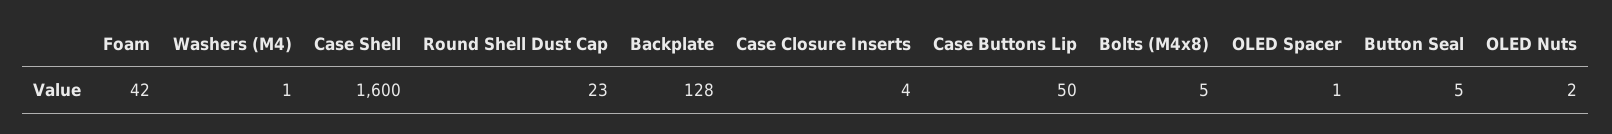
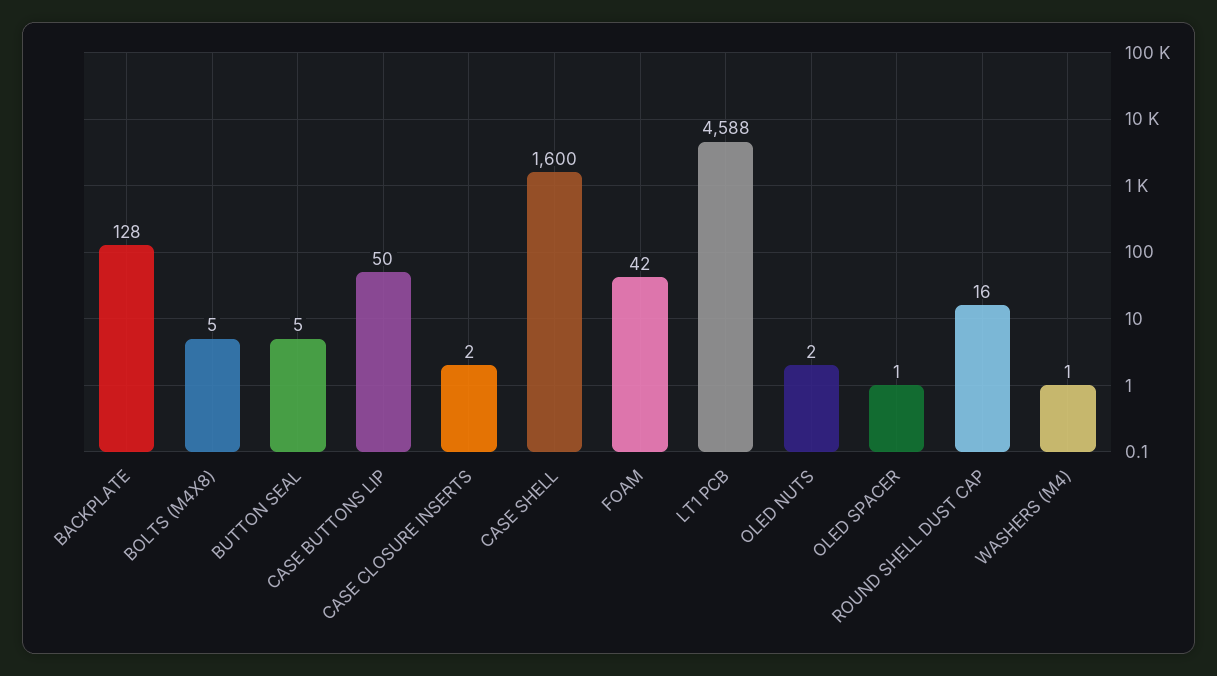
  {
    "Foam": 42,
    "Washers (M4)": 1,
    "Case Shell": 1600,
-   "Round Shell Dust Cap": 23,
+   "Round Shell Dust Cap": 16,
    "Backplate": 128,
-   "Case Closure Inserts": 4,
+   "Case Closure Inserts": 2,
    "Case Buttons Lip": 50,
    "Bolts (M4x8)": 5,
    "OLED Spacer": 1,
    "Button Seal": 5,
-   "OLED Nuts": 2
+   "OLED Nuts": 2,
+   "LT1 PCB": 4588
  }

